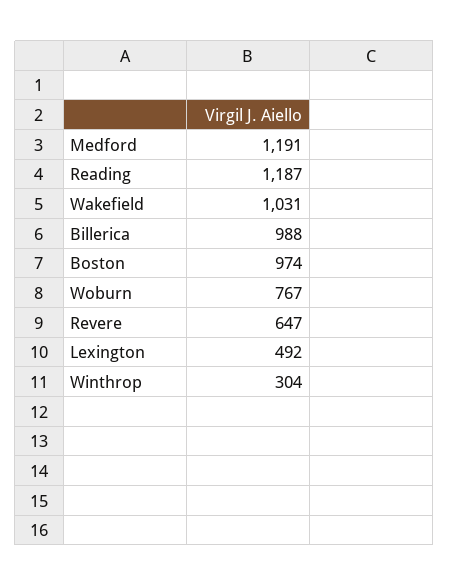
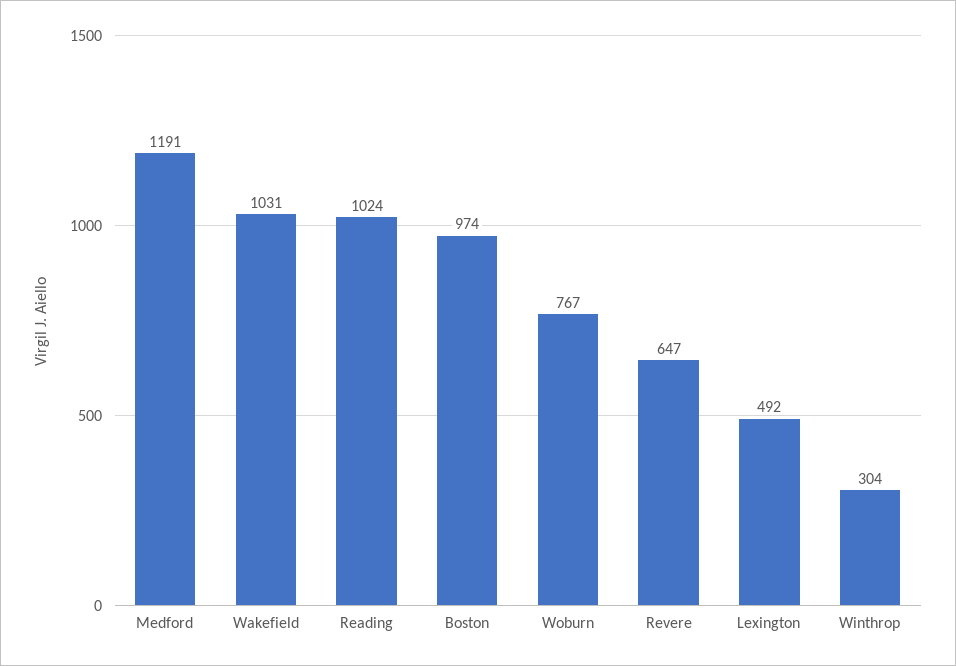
  {
    "Medford": 1191,
-   "Reading": 1187,
+   "Reading": 1024,
    "Wakefield": 1031,
-   "Billerica": 988,
    "Boston": 974,
    "Woburn": 767,
    "Revere": 647,
    "Lexington": 492,
    "Winthrop": 304
  }

